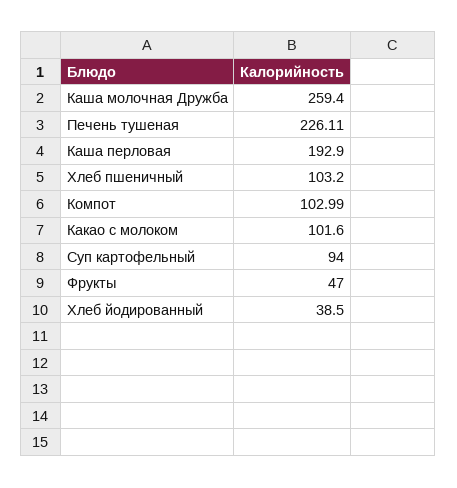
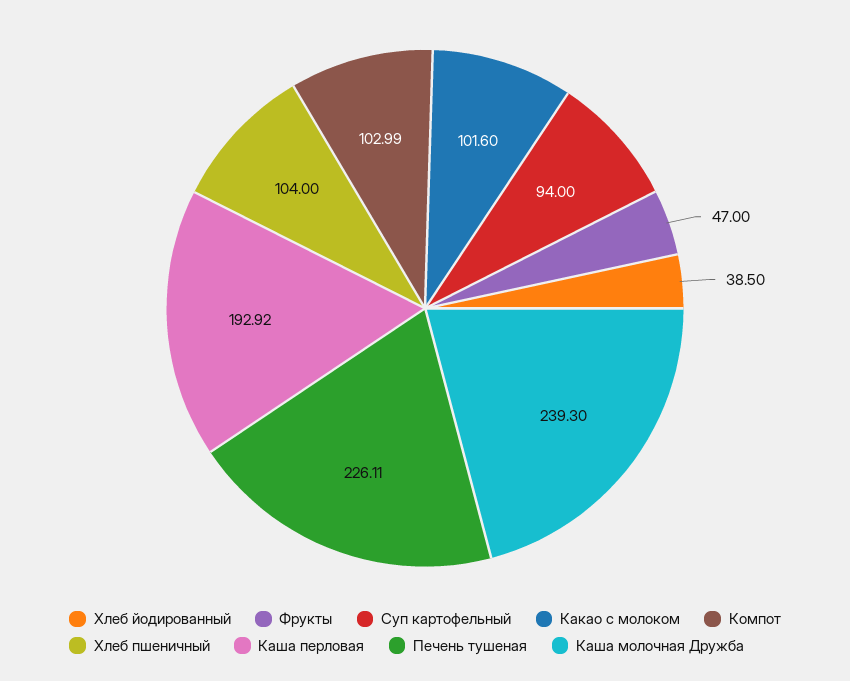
  {
-   "Каша молочная Дружба": 259.4,
+   "Каша молочная Дружба": 239.3,
    "Печень тушеная": 226.11,
-   "Каша перловая": 192.9,
+   "Каша перловая": 192.92,
-   "Хлеб пшеничный": 103.2,
+   "Хлеб пшеничный": 104,
    "Компот": 102.99,
    "Какао с молоком": 101.6,
    "Суп картофельный": 94,
    "Фрукты": 47,
    "Хлеб йодированный": 38.5
  }

